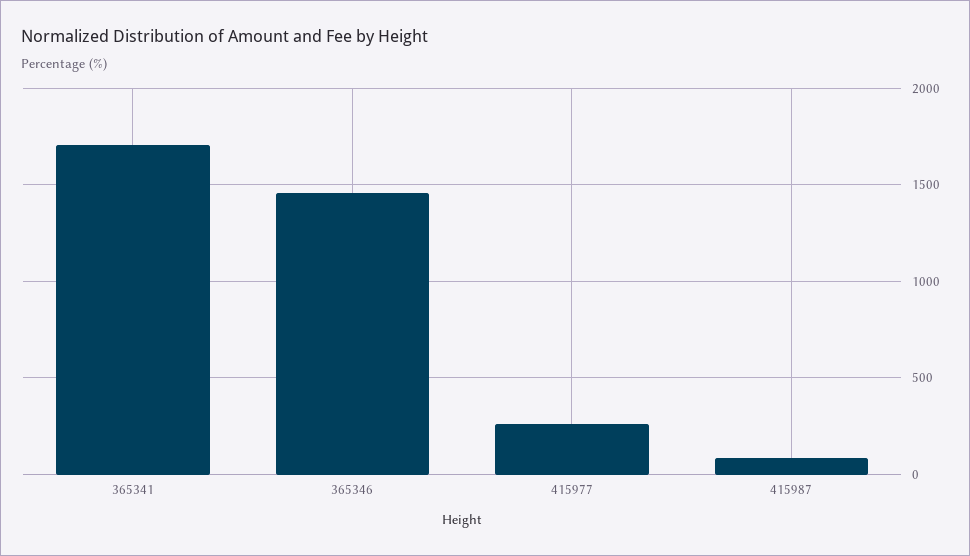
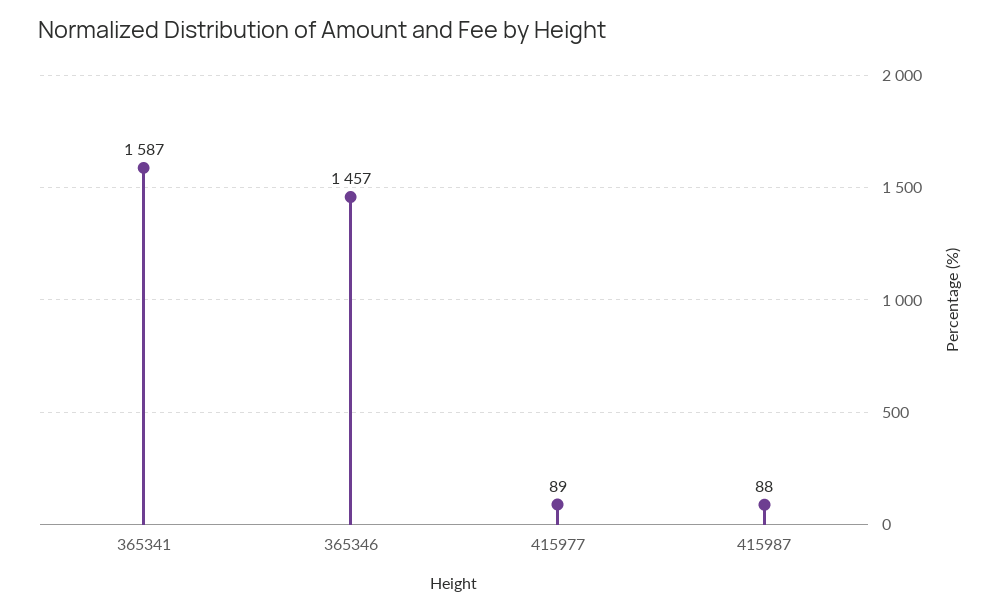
  {
-   "365341": 1700,
+   "365341": 1587,
    "365346": 1457,
-   "415977": 250,
+   "415977": 89,
    "415987": 88
  }

